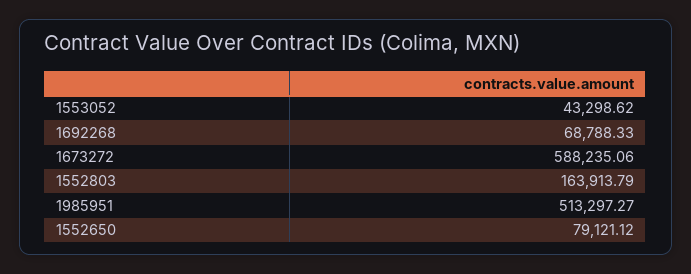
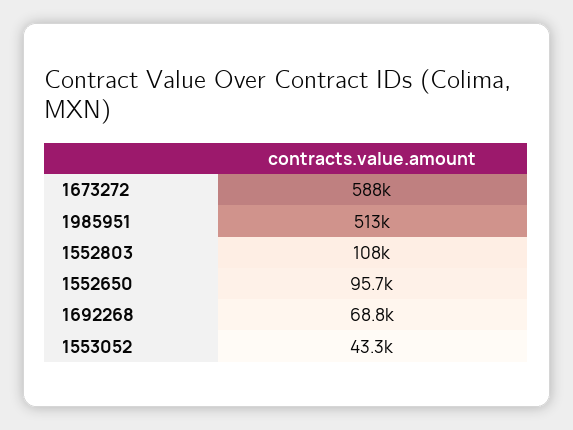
  {
    "1553052": 43298.62,
    "1692268": 68788.33,
    "1673272": 588235.06,
-   "1552803": 163913.79,
+   "1552803": 108000,
    "1985951": 513297.27,
-   "1552650": 79121.12
+   "1552650": 95700
  }

